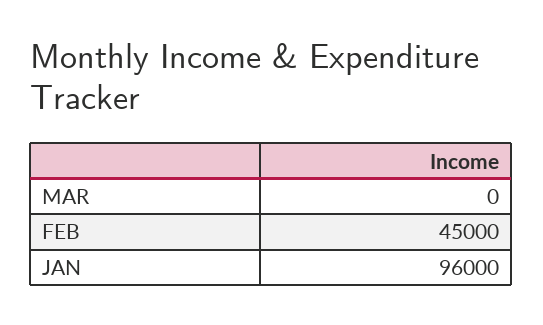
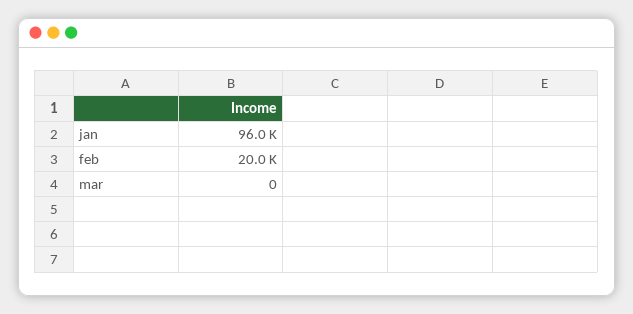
  {
    "MAR": 0,
-   "FEB": 45000,
+   "FEB": 20000,
    "JAN": 96000
  }

